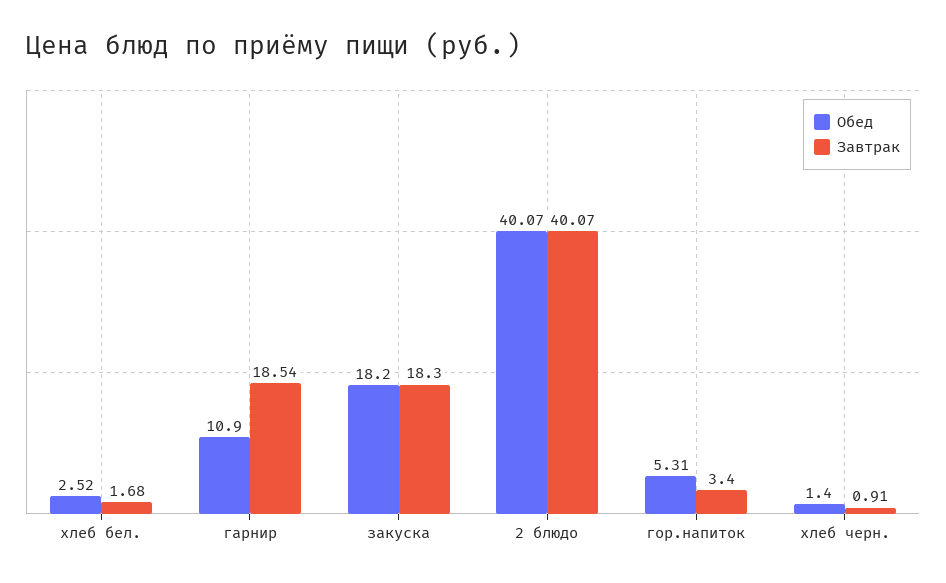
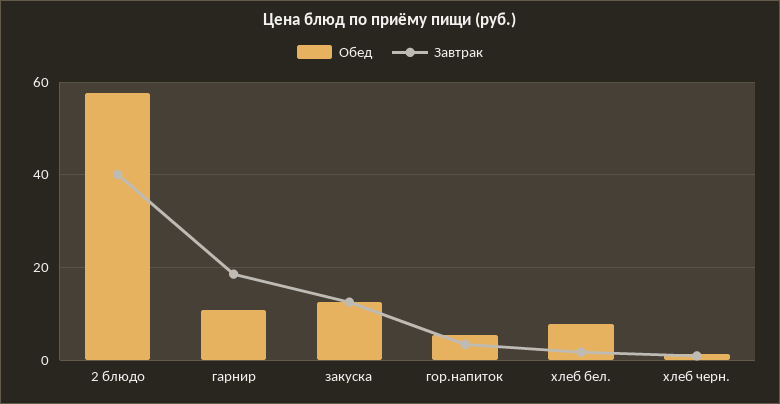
  {
    "Обед": {
-     "хлеб бел.": 2.52,
+     "хлеб бел.": 8,
      "гарнир": 10.9,
-     "закуска": 18.2,
+     "закуска": 12,
-     "2 блюдо": 40.07,
+     "2 блюдо": 58,
      "гор.напиток": 5.31,
      "хлеб черн.": 1.4
    },
    "Завтрак": {
      "хлеб бел.": 1.68,
      "гарнир": 18.54,
-     "закуска": 18.3,
+     "закуска": 12,
      "2 блюдо": 40.07,
      "гор.напиток": 3.4,
      "хлеб черн.": 0.91
    }
  }

